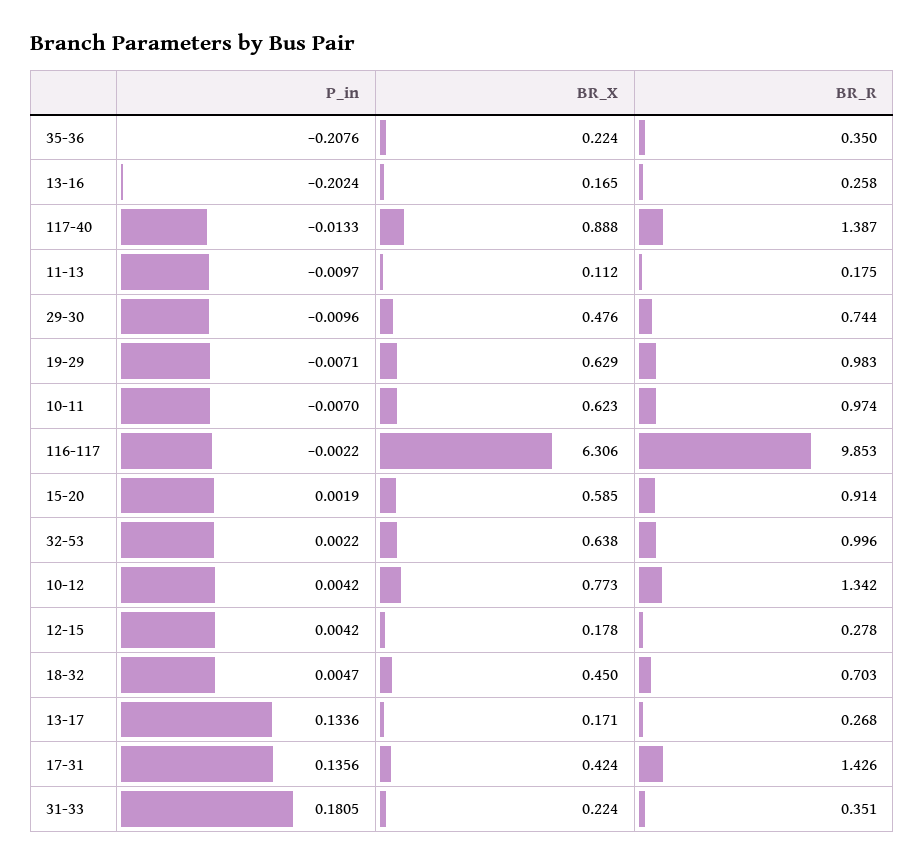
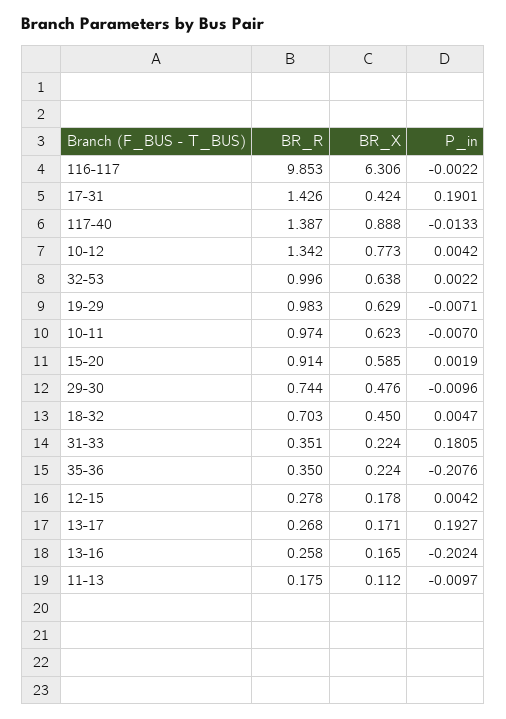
  {
    "P_in": {
      "35-36": -0.2076,
      "13-16": -0.2024,
      "117-40": -0.0133,
      "11-13": -0.0097,
      "29-30": -0.0096,
      "19-29": -0.0071,
      "10-11": -0.007,
      "116-117": -0.0022,
      "15-20": 0.0019,
      "32-53": 0.0022,
      "10-12": 0.0042,
      "12-15": 0.0042,
      "18-32": 0.0047,
-     "13-17": 0.1336,
+     "13-17": 0.1927,
-     "17-31": 0.1356,
+     "17-31": 0.1901,
      "31-33": 0.1805
    },
    "BR_X": {
      "35-36": 0.224,
      "13-16": 0.165,
      "117-40": 0.888,
      "11-13": 0.112,
      "29-30": 0.476,
      "19-29": 0.629,
      "10-11": 0.623,
      "116-117": 6.306,
      "15-20": 0.585,
      "32-53": 0.638,
      "10-12": 0.773,
      "12-15": 0.178,
      "18-32": 0.45,
      "13-17": 0.171,
      "17-31": 0.424,
      "31-33": 0.224
    },
    "BR_R": {
      "35-36": 0.35,
      "13-16": 0.258,
      "117-40": 1.387,
      "11-13": 0.175,
      "29-30": 0.744,
      "19-29": 0.983,
      "10-11": 0.974,
      "116-117": 9.853,
      "15-20": 0.914,
      "32-53": 0.996,
      "10-12": 1.342,
      "12-15": 0.278,
      "18-32": 0.703,
      "13-17": 0.268,
      "17-31": 1.426,
      "31-33": 0.351
    }
  }

